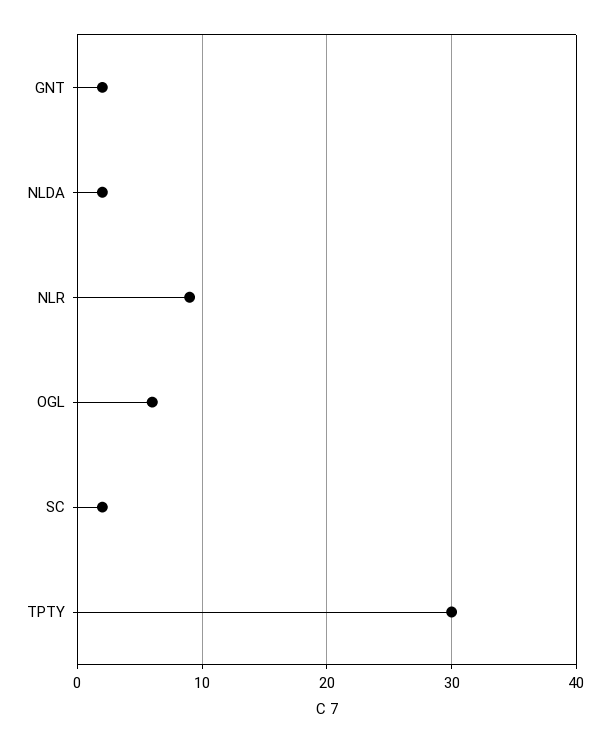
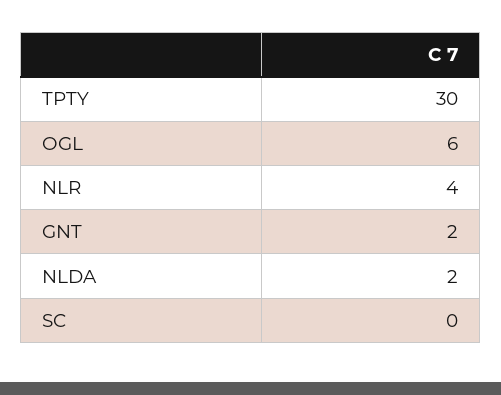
  {
    "GNT": 2,
    "NLDA": 2,
-   "NLR": 9,
+   "NLR": 4,
    "OGL": 6,
-   "SC": 2,
+   "SC": 0,
    "TPTY": 30
  }

